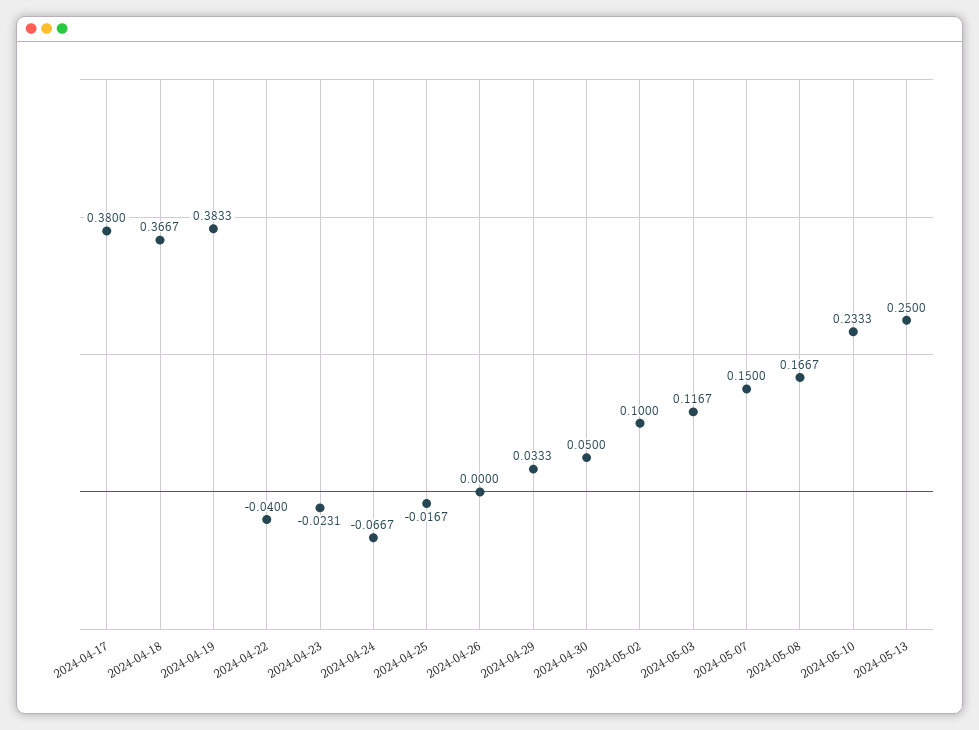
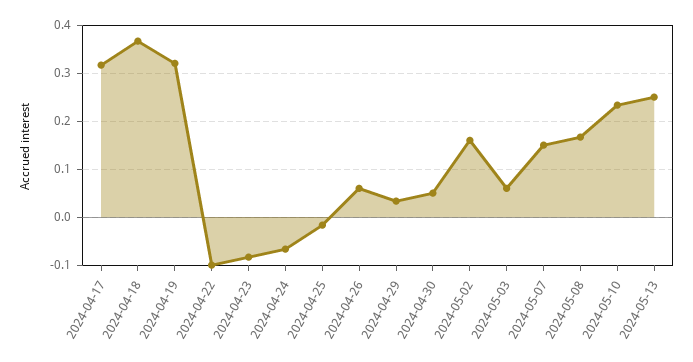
  {
-   "2024-04-17": 0.38,
+   "2024-04-17": 0.32,
    "2024-04-18": 0.3667,
-   "2024-04-19": 0.3833,
+   "2024-04-19": 0.32,
-   "2024-04-22": -0.04,
+   "2024-04-22": -0.1,
-   "2024-04-23": -0.0231,
+   "2024-04-23": -0.08,
    "2024-04-24": -0.0667,
    "2024-04-25": -0.0167,
-   "2024-04-26": 0,
+   "2024-04-26": 0.06,
    "2024-04-29": 0.0333,
    "2024-04-30": 0.05,
-   "2024-05-02": 0.1,
+   "2024-05-02": 0.16,
-   "2024-05-03": 0.1167,
+   "2024-05-03": 0.06,
    "2024-05-07": 0.15,
    "2024-05-08": 0.1667,
    "2024-05-10": 0.2333,
    "2024-05-13": 0.25
  }

